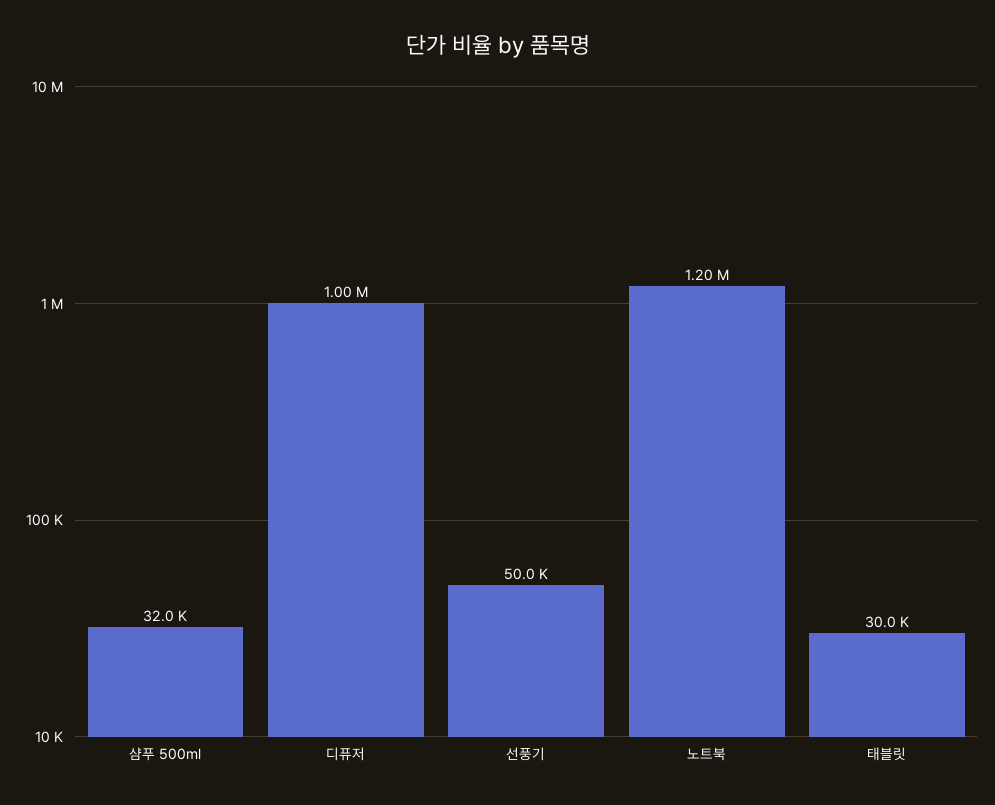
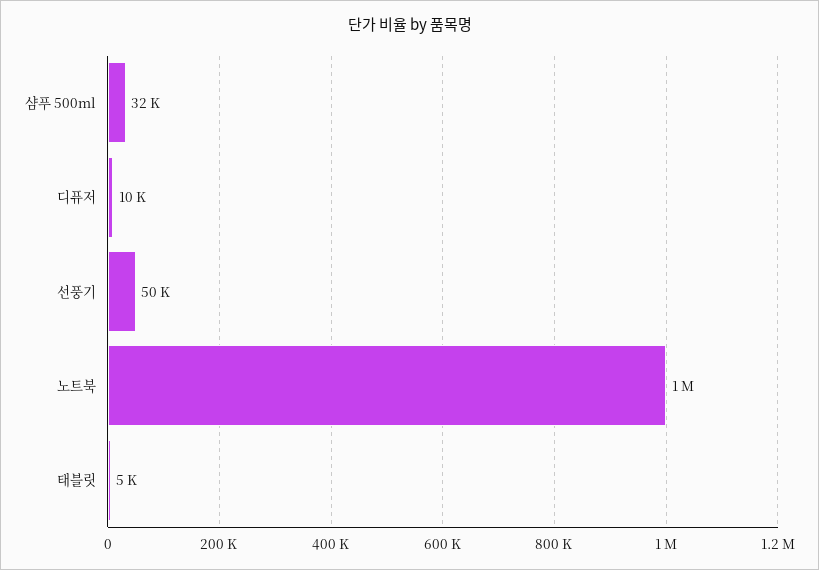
  {
    "샴푸 500ml": 32000,
-   "디퓨저": 1000000,
+   "디퓨저": 10000,
    "선풍기": 50000,
-   "노트북": 1200000,
+   "노트북": 1000000,
-   "태블릿": 30000
+   "태블릿": 5000
  }

